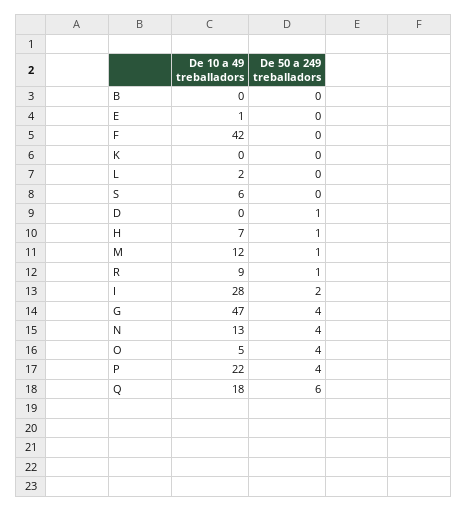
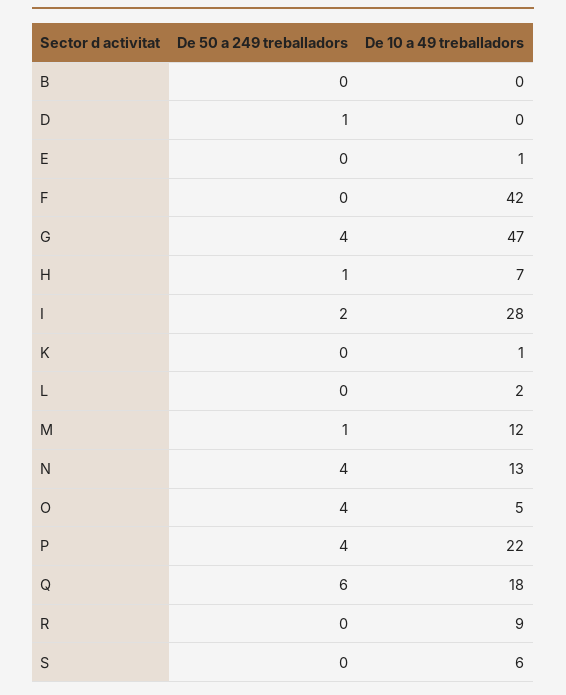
  {
    "De 10 a 49 treballadors": {
      "B": 0,
      "E": 1,
      "F": 42,
-     "K": 0,
+     "K": 1,
      "L": 2,
      "S": 6,
      "D": 0,
      "H": 7,
      "M": 12,
      "R": 9,
      "I": 28,
      "G": 47,
      "N": 13,
      "O": 5,
      "P": 22,
      "Q": 18
    },
    "De 50 a 249 treballadors": {
      "B": 0,
      "E": 0,
      "F": 0,
      "K": 0,
      "L": 0,
      "S": 0,
      "D": 1,
      "H": 1,
      "M": 1,
-     "R": 1,
+     "R": 0,
      "I": 2,
      "G": 4,
      "N": 4,
      "O": 4,
      "P": 4,
      "Q": 6
    }
  }

